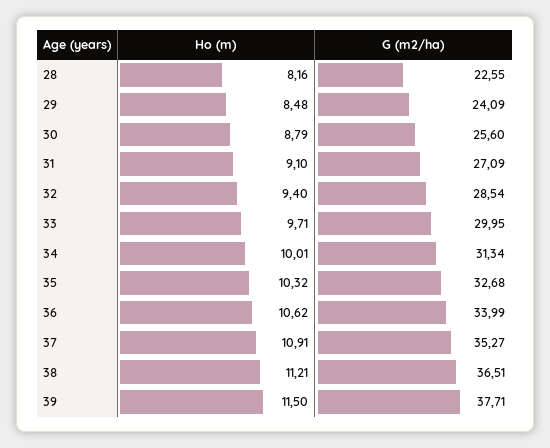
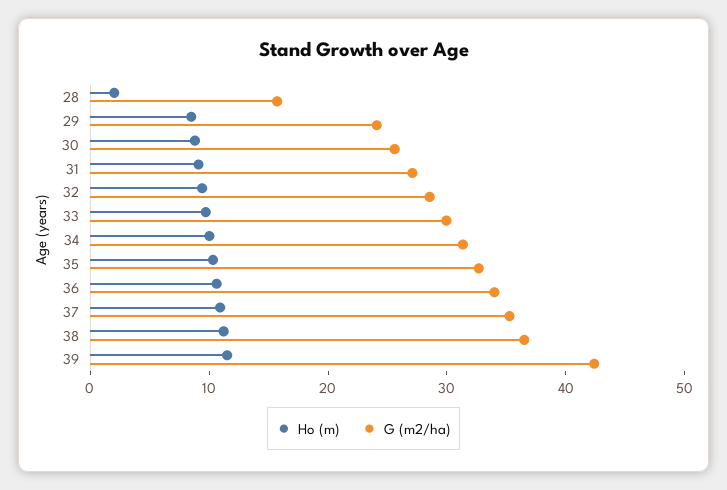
  {
    "Ho (m)": {
-     "28": 8.16,
+     "28": 2,
      "29": 8.48,
      "30": 8.79,
      "31": 9.1,
      "32": 9.4,
      "33": 9.71,
      "34": 10.01,
      "35": 10.32,
      "36": 10.62,
      "37": 10.91,
      "38": 11.21,
      "39": 11.5
    },
    "G (m2/ha)": {
-     "28": 22.55,
+     "28": 16,
      "29": 24.09,
      "30": 25.6,
      "31": 27.09,
      "32": 28.54,
      "33": 29.95,
      "34": 31.34,
      "35": 32.68,
      "36": 33.99,
      "37": 35.27,
      "38": 36.51,
-     "39": 37.71
+     "39": 42
    }
  }

